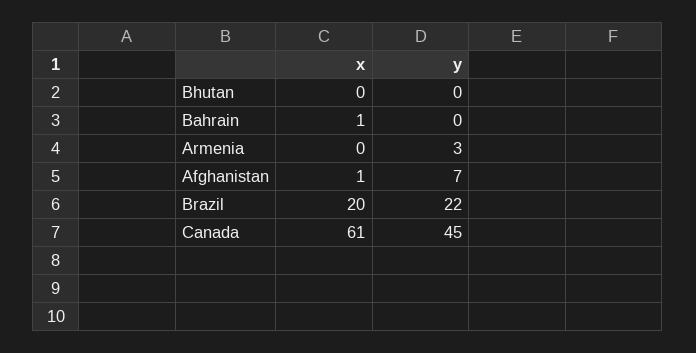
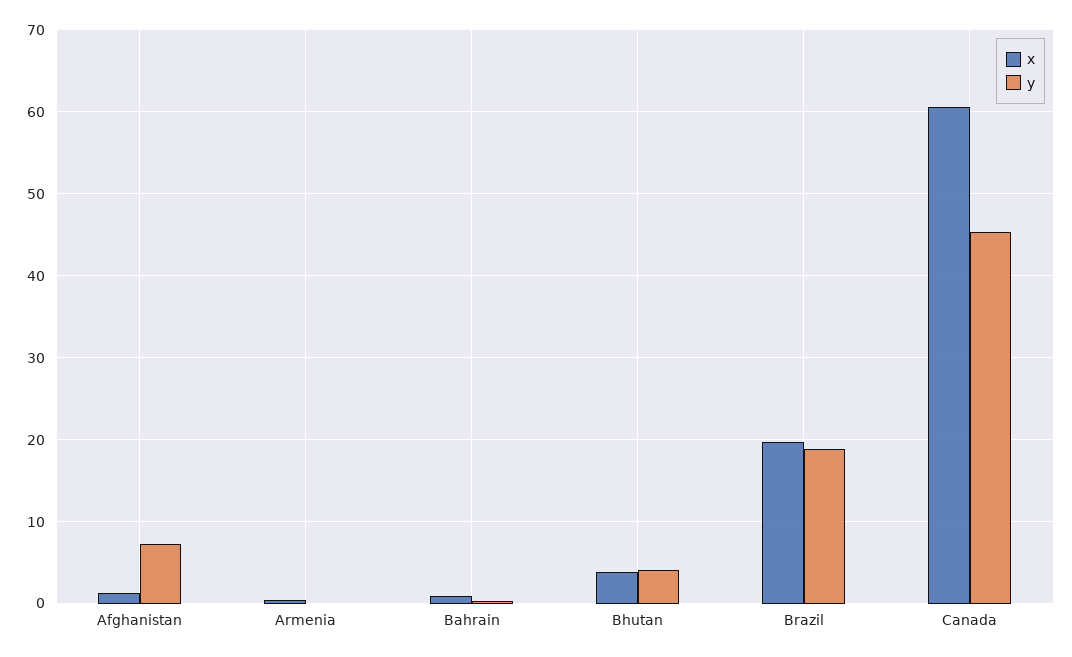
  {
    "x": {
-     "Bhutan": 0,
+     "Bhutan": 4,
      "Bahrain": 1,
      "Armenia": 0,
      "Afghanistan": 1,
      "Brazil": 20,
      "Canada": 61
    },
    "y": {
-     "Bhutan": 0,
+     "Bhutan": 4,
      "Bahrain": 0,
-     "Armenia": 3,
+     "Armenia": 0,
      "Afghanistan": 7,
-     "Brazil": 22,
+     "Brazil": 19,
      "Canada": 45
    }
  }

